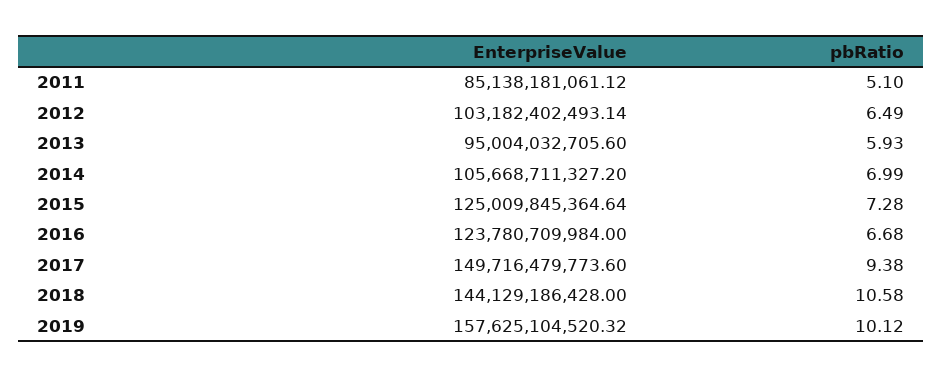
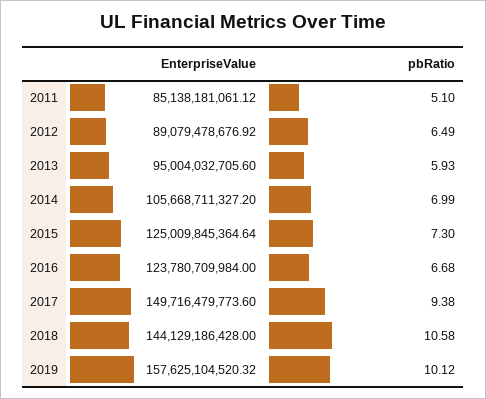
  {
    "EnterpriseValue": {
      "2011": 85138181061.12,
-     "2012": 103182402493.14,
+     "2012": 89079478676.92,
      "2013": 95004032705.6,
      "2014": 105668711327.2,
      "2015": 125009845364.64,
      "2016": 123780709984,
      "2017": 149716479773.6,
      "2018": 144129186428,
      "2019": 157625104520.32
    },
    "pbRatio": {
      "2011": 5.1,
      "2012": 6.49,
      "2013": 5.93,
      "2014": 6.99,
-     "2015": 7.28,
+     "2015": 7.3,
      "2016": 6.68,
      "2017": 9.38,
      "2018": 10.58,
      "2019": 10.12
    }
  }

